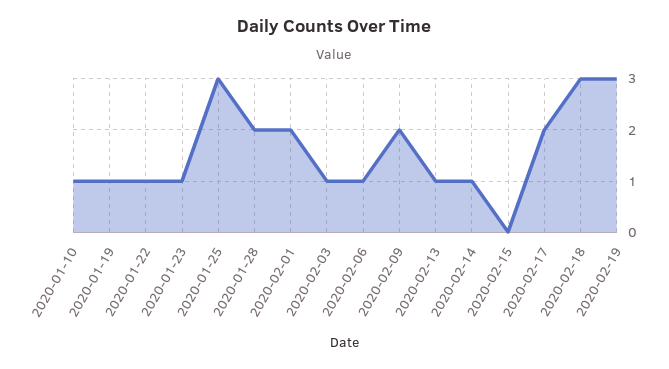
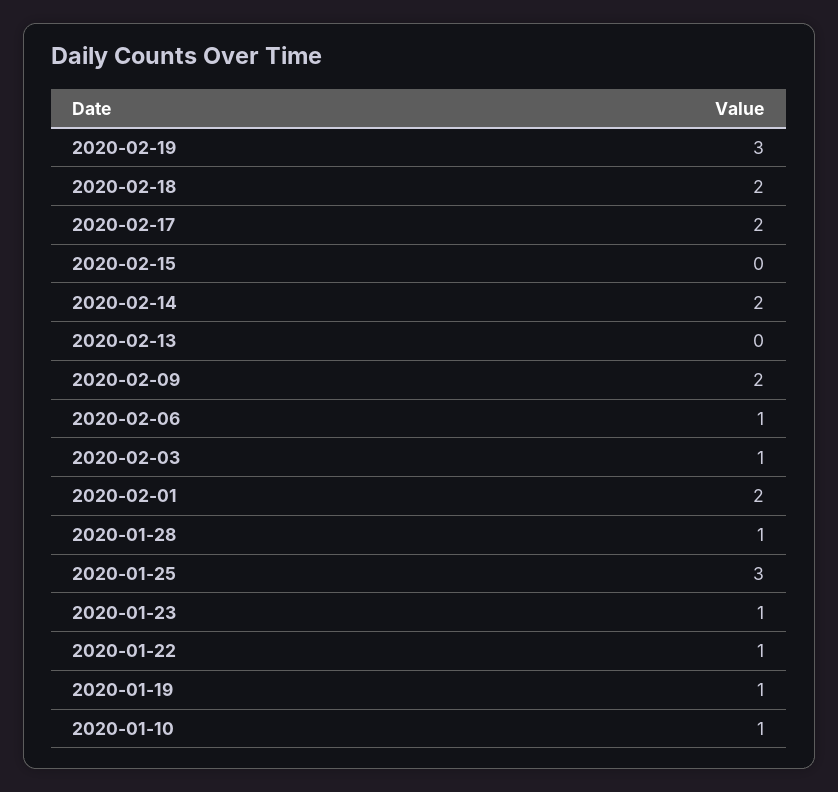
  {
    "2020-01-10": 1,
    "2020-01-19": 1,
    "2020-01-22": 1,
    "2020-01-23": 1,
    "2020-01-25": 3,
-   "2020-01-28": 2,
+   "2020-01-28": 1,
    "2020-02-01": 2,
    "2020-02-03": 1,
    "2020-02-06": 1,
    "2020-02-09": 2,
-   "2020-02-13": 1,
+   "2020-02-13": 0,
-   "2020-02-14": 1,
+   "2020-02-14": 2,
    "2020-02-15": 0,
    "2020-02-17": 2,
-   "2020-02-18": 3,
+   "2020-02-18": 2,
    "2020-02-19": 3
  }

